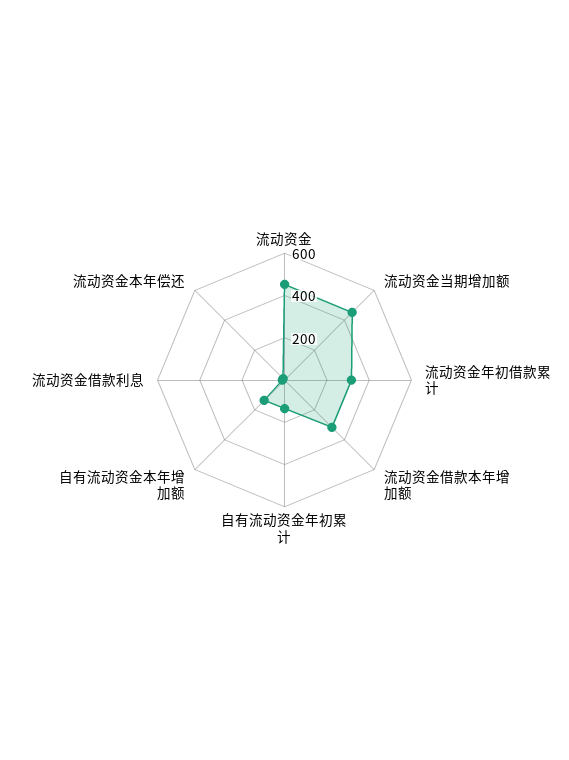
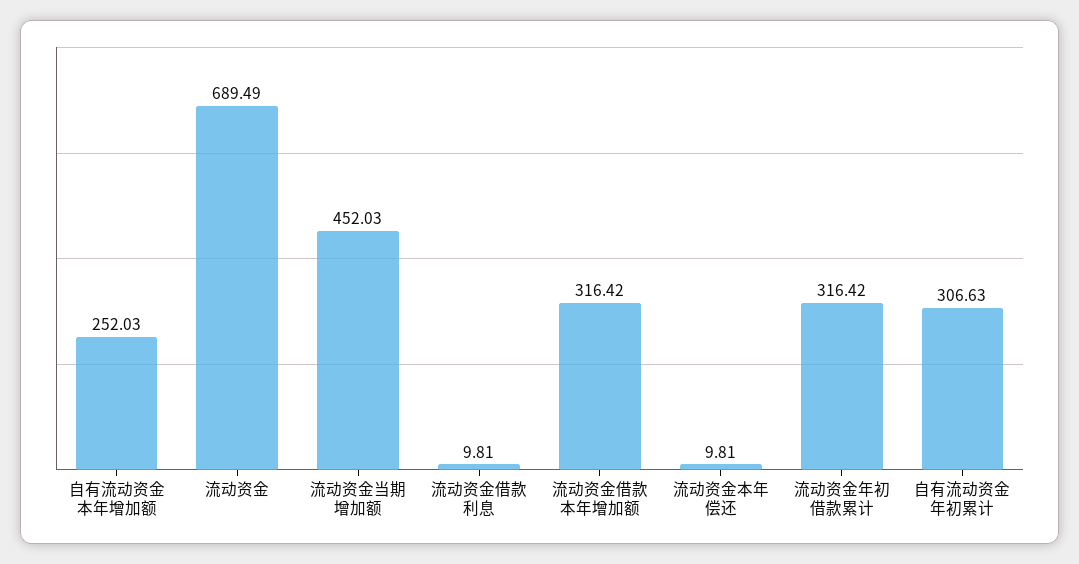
  {
-   "流动资金": 450,
+   "流动资金": 689.49,
    "流动资金当期增加额": 452.03,
    "流动资金年初借款累计": 316.42,
    "流动资金借款本年增加额": 316.42,
-   "自有流动资金年初累计": 150,
+   "自有流动资金年初累计": 306.63,
-   "自有流动资金本年增加额": 150,
+   "自有流动资金本年增加额": 252.03,
    "流动资金借款利息": 9.81,
    "流动资金本年偿还": 9.81
  }

